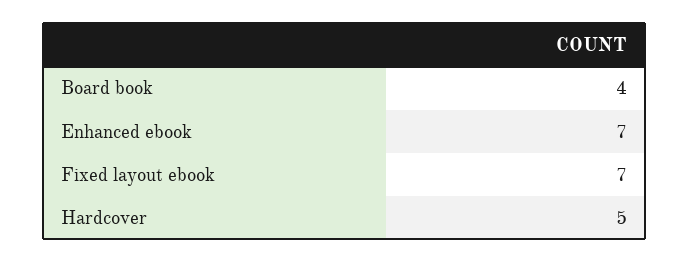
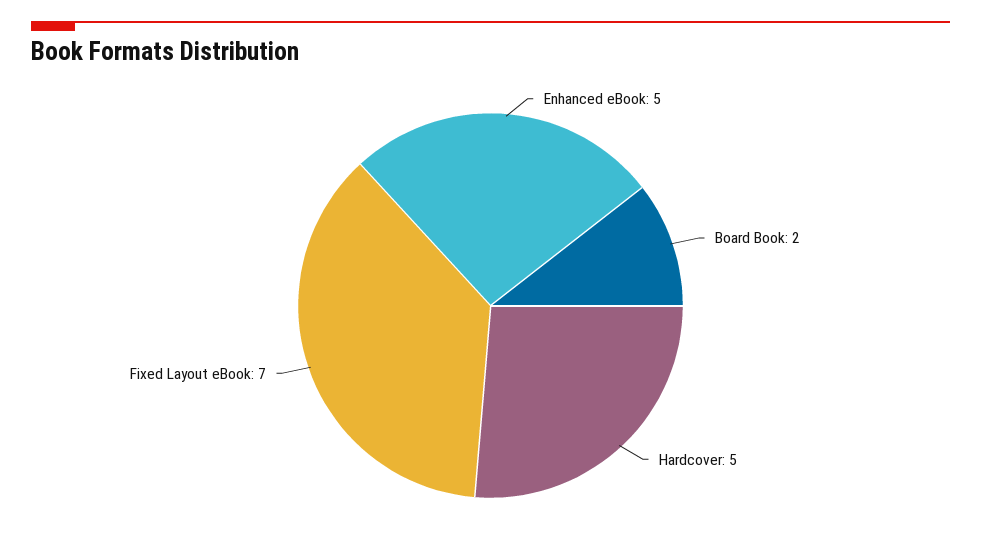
  {
-   "Board book": 4,
+   "Board book": 2,
-   "Enhanced ebook": 7,
+   "Enhanced ebook": 5,
    "Fixed layout ebook": 7,
    "Hardcover": 5
  }

